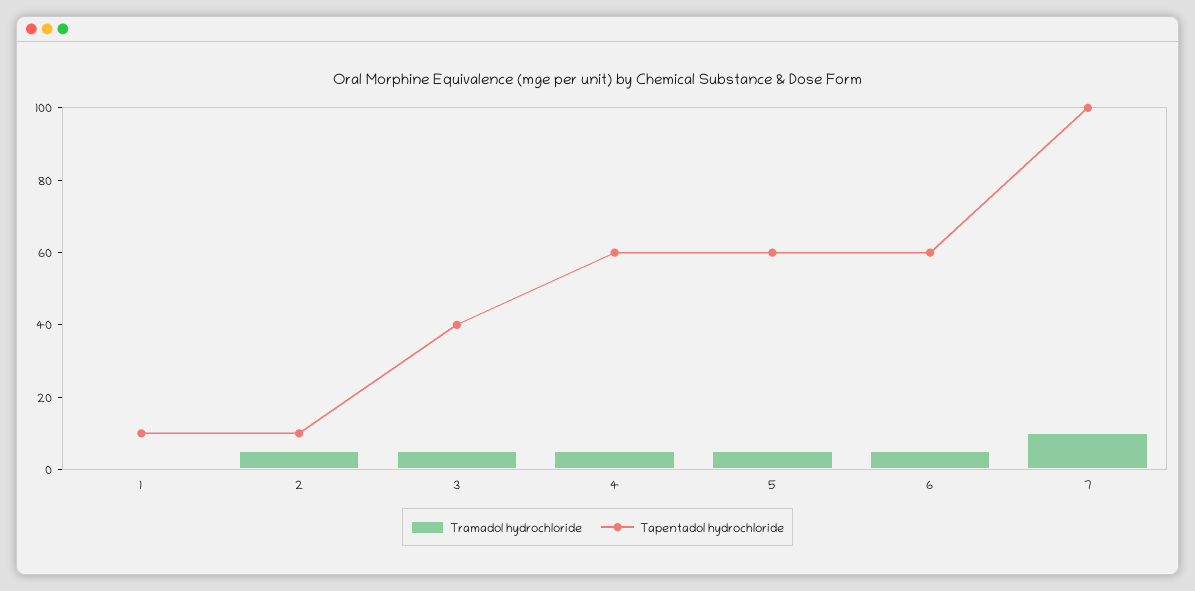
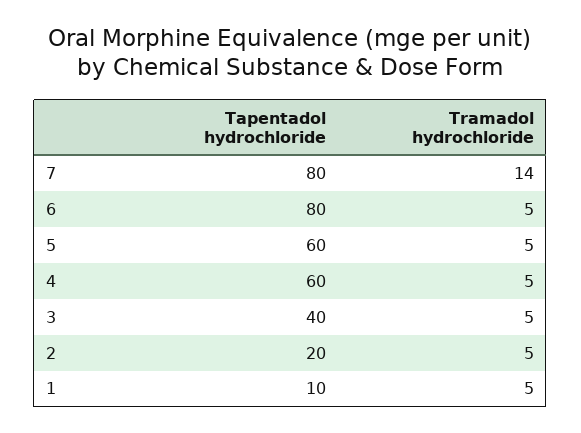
  {
    "Tramadol hydrochloride": {
-     "1": 0,
+     "1": 5,
      "2": 5,
      "3": 5,
      "4": 5,
      "5": 5,
      "6": 5,
-     "7": 10
+     "7": 14
    },
    "Tapentadol hydrochloride": {
      "1": 10,
-     "2": 10,
+     "2": 20,
      "3": 40,
      "4": 60,
      "5": 60,
-     "6": 60,
+     "6": 80,
-     "7": 100
+     "7": 80
    }
  }

